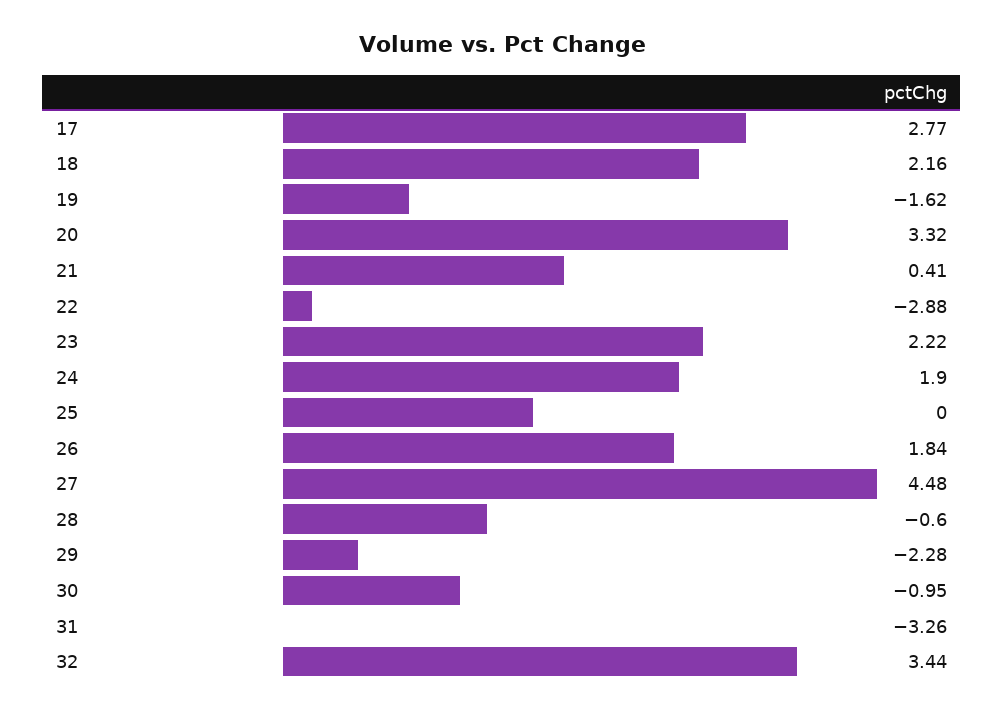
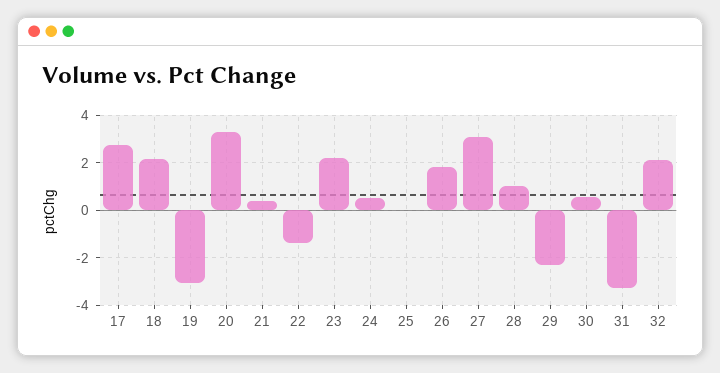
  {
    "17": 2.77,
    "18": 2.16,
-   "19": -1.62,
+   "19": -3,
    "20": 3.32,
    "21": 0.41,
-   "22": -2.88,
+   "22": -1.5,
    "23": 2.22,
-   "24": 1.9,
+   "24": 0.5,
    "25": 0,
    "26": 1.84,
-   "27": 4.48,
+   "27": 3,
-   "28": -0.6,
+   "28": 1,
    "29": -2.28,
-   "30": -0.95,
+   "30": 0.5,
    "31": -3.26,
-   "32": 3.44
+   "32": 2
  }

